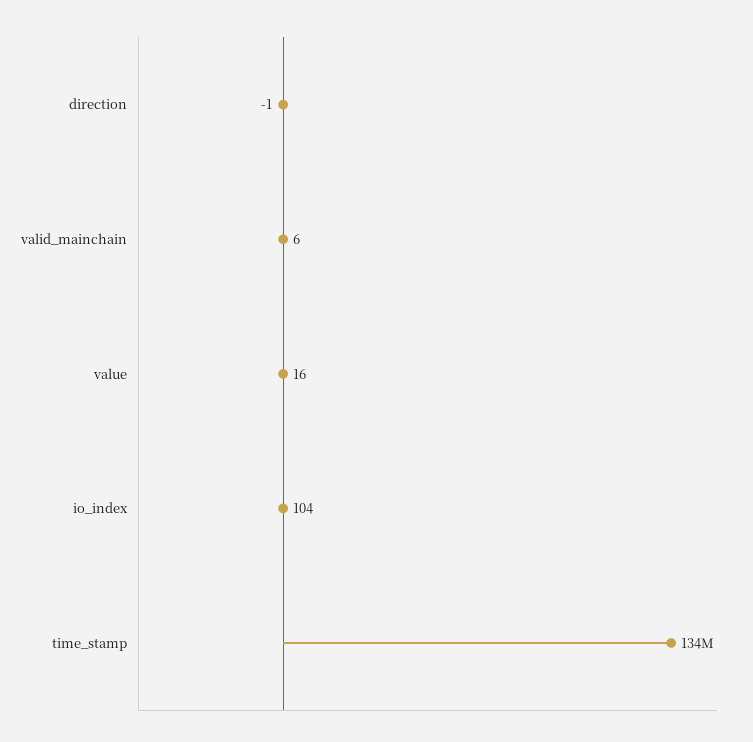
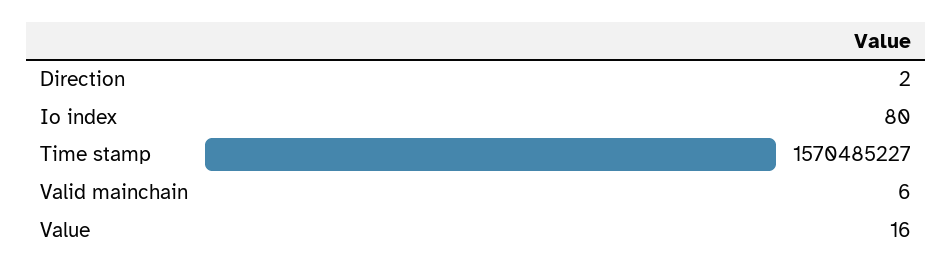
  {
-   "direction": -1,
+   "direction": 2,
    "valid_mainchain": 6,
    "value": 16,
-   "io_index": 104,
+   "io_index": 80,
-   "time_stamp": 134000000
+   "time_stamp": 1570485227
  }

